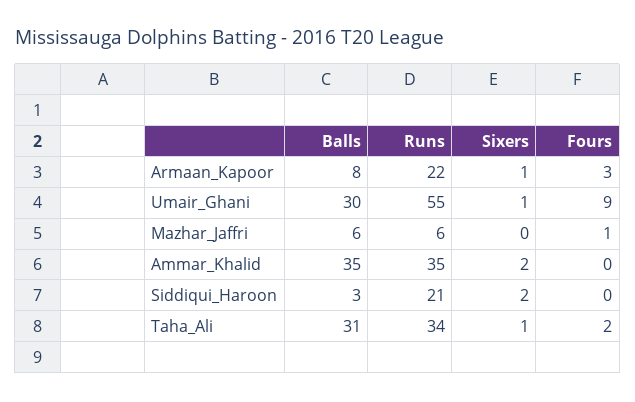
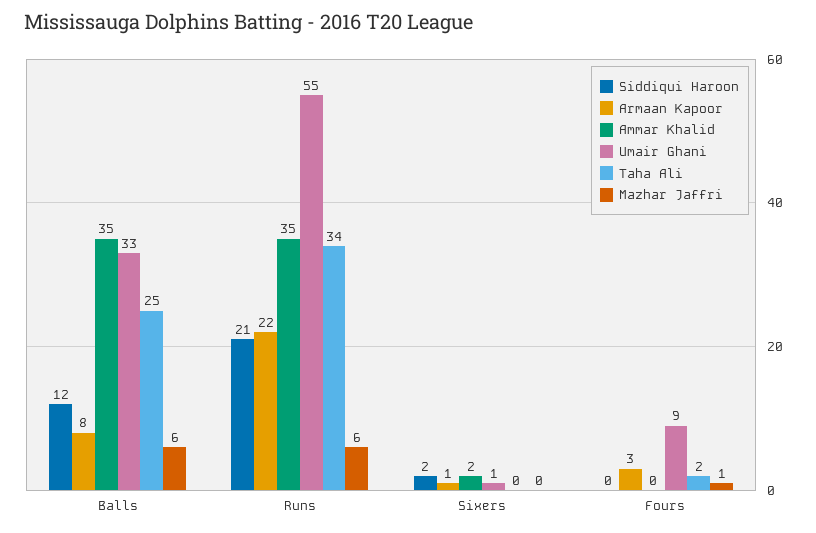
  {
    "Armaan_Kapoor": {
      "Balls": 8,
      "Runs": 22,
      "Sixers": 1,
      "Fours": 3
    },
    "Umair_Ghani": {
-     "Balls": 30,
+     "Balls": 33,
      "Runs": 55,
      "Sixers": 1,
      "Fours": 9
    },
    "Mazhar_Jaffri": {
      "Balls": 6,
      "Runs": 6,
      "Sixers": 0,
      "Fours": 1
    },
    "Ammar_Khalid": {
      "Balls": 35,
      "Runs": 35,
      "Sixers": 2,
      "Fours": 0
    },
    "Siddiqui_Haroon": {
-     "Balls": 3,
+     "Balls": 12,
      "Runs": 21,
      "Sixers": 2,
      "Fours": 0
    },
    "Taha_Ali": {
-     "Balls": 31,
+     "Balls": 25,
      "Runs": 34,
-     "Sixers": 1,
+     "Sixers": 0,
      "Fours": 2
    }
  }

